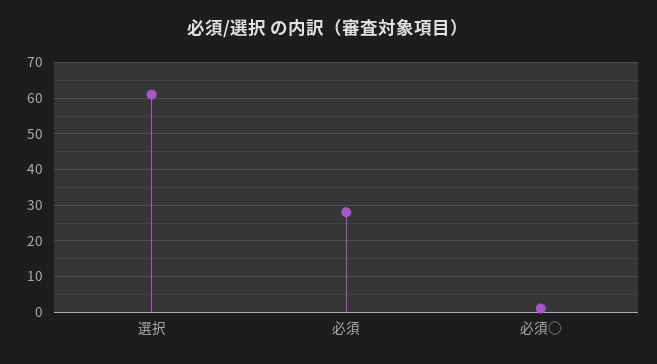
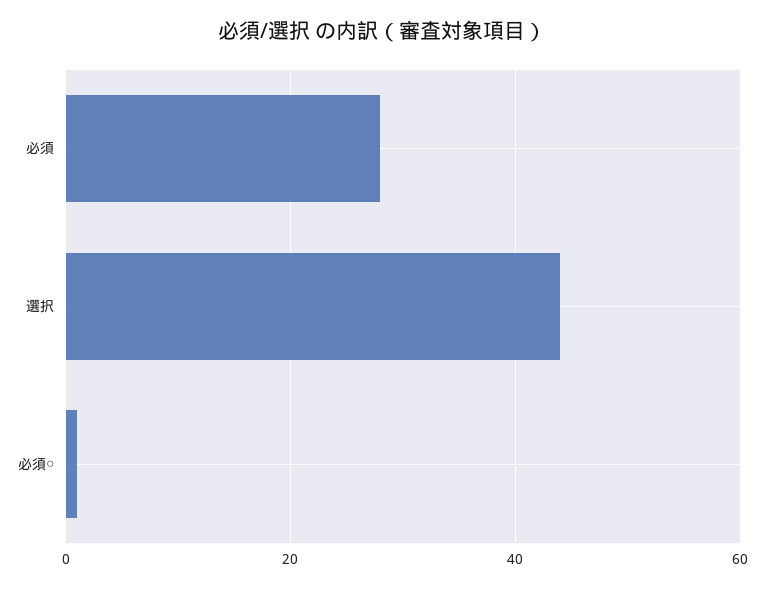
  {
-   "選択": 60,
+   "選択": 45,
    "必須": 30,
    "必須○": 0
  }

